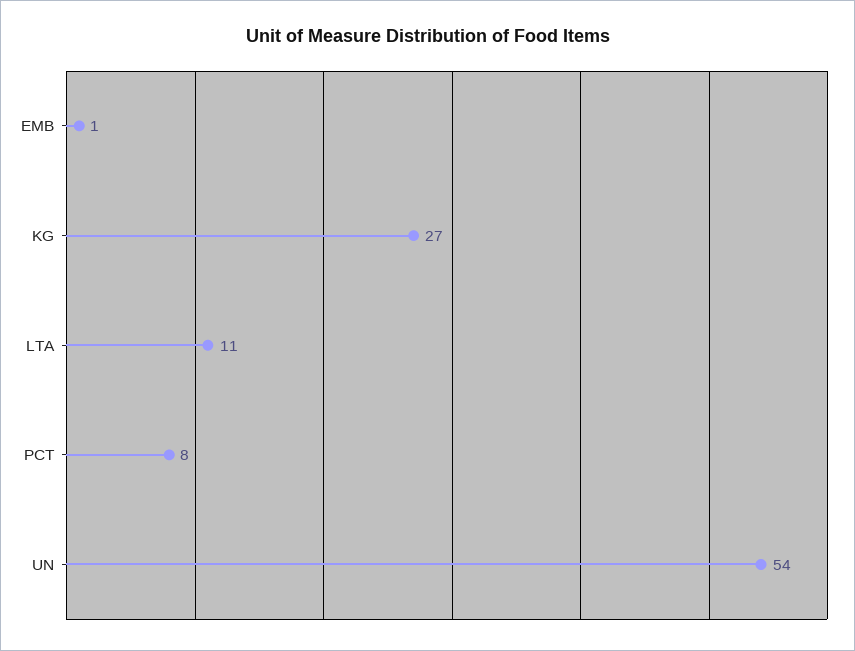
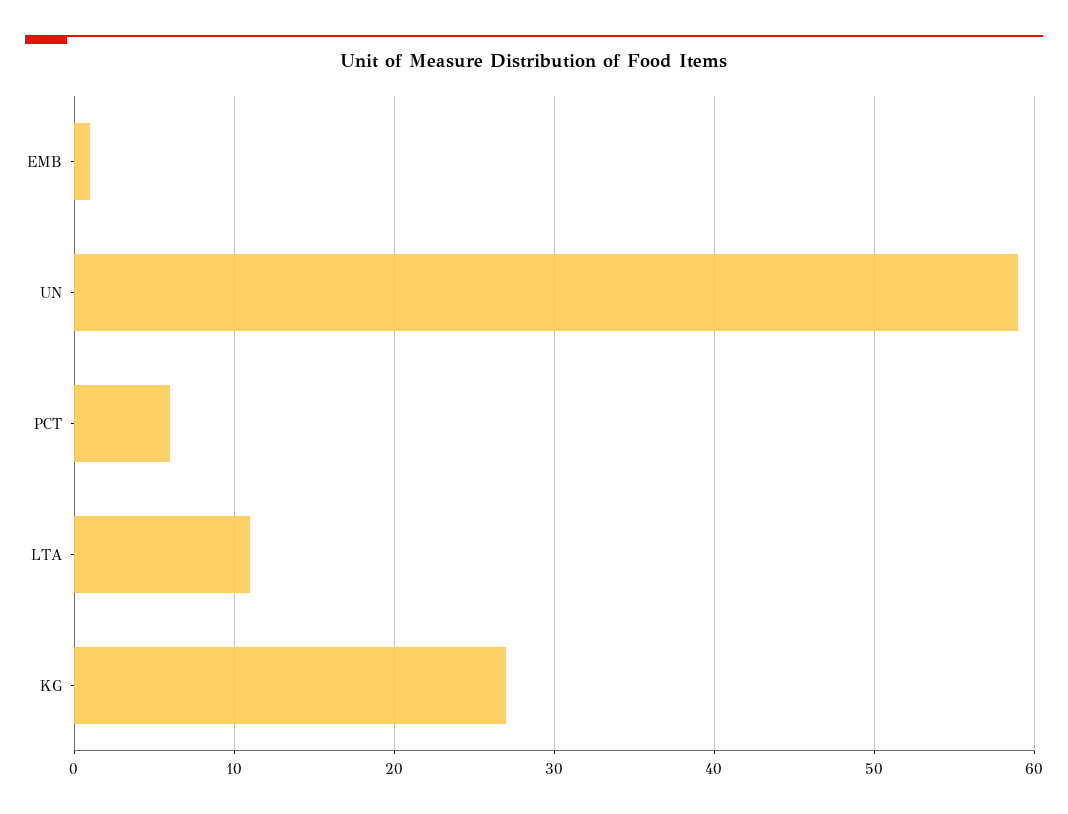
  {
    "EMB": 1,
    "KG": 27,
    "LTA": 11,
-   "PCT": 8,
+   "PCT": 6,
-   "UN": 54
+   "UN": 59
  }

